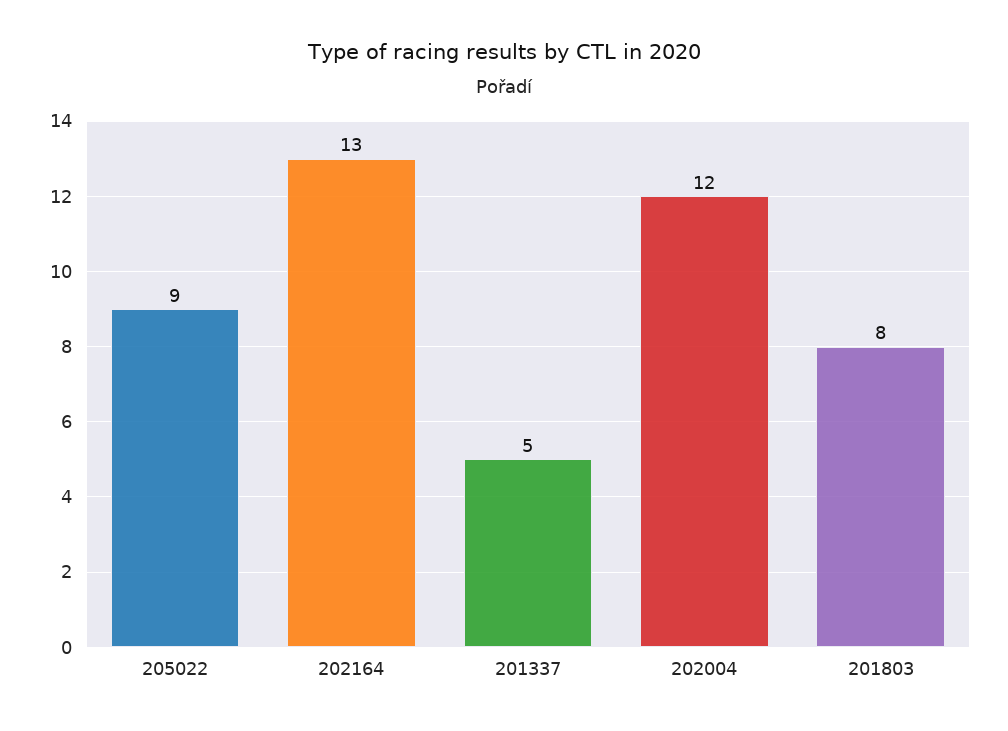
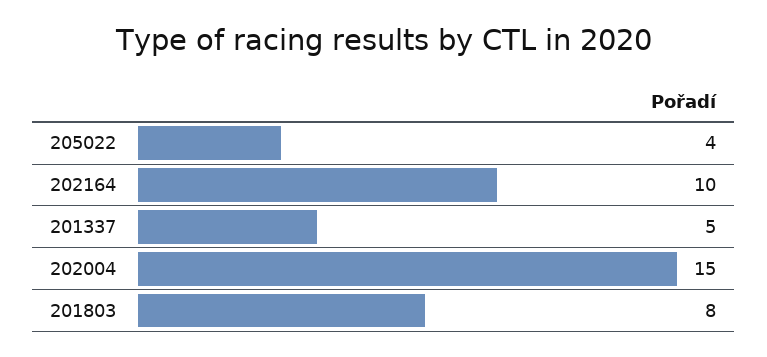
  {
-   "205022": 9,
+   "205022": 4,
-   "202164": 13,
+   "202164": 10,
    "201337": 5,
-   "202004": 12,
+   "202004": 15,
    "201803": 8
  }

